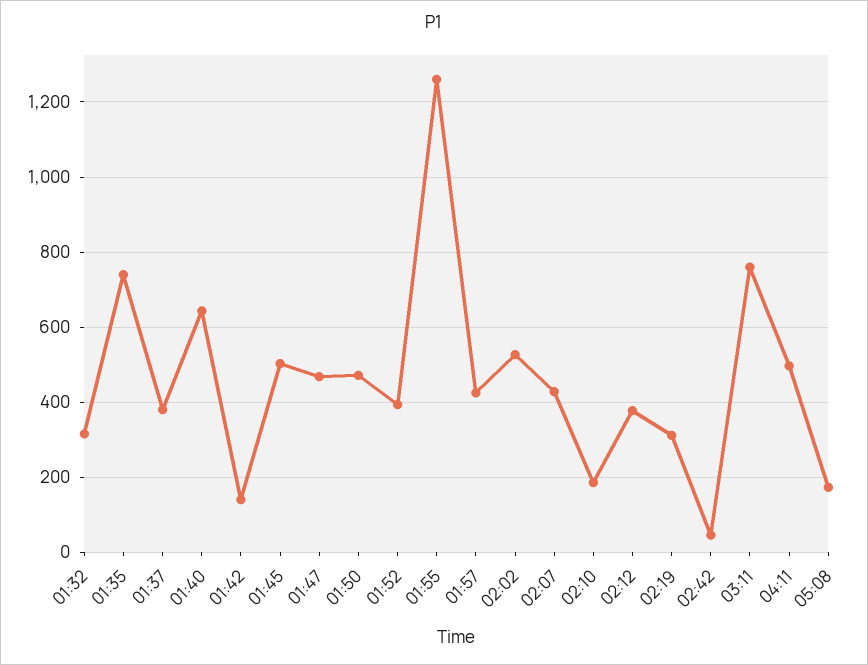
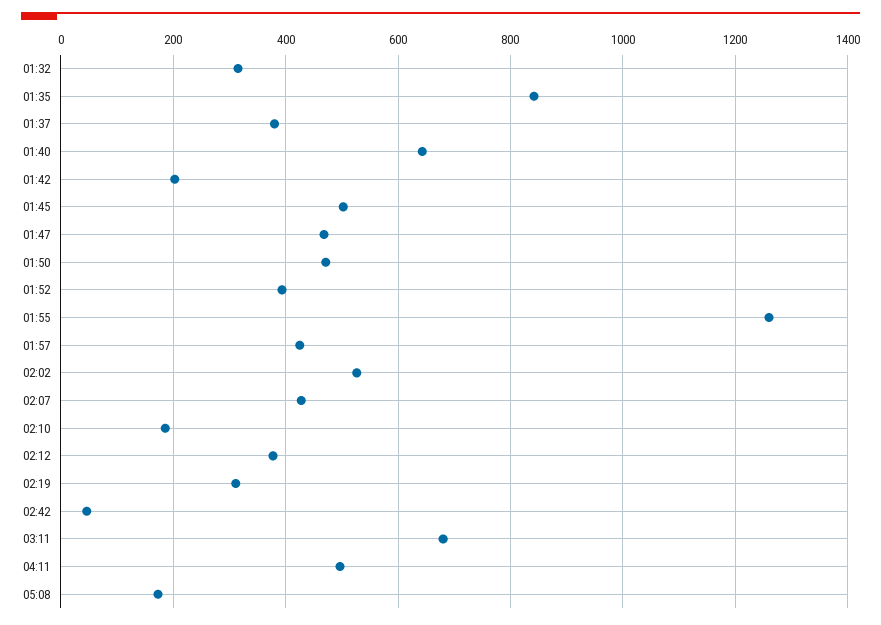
  {
    "01:32": 320,
-   "01:35": 740,
+   "01:35": 840,
    "01:37": 380,
    "01:40": 640,
-   "01:42": 140,
+   "01:42": 200,
    "01:45": 500,
    "01:47": 460,
    "01:50": 480,
    "01:52": 400,
    "01:55": 1260,
    "01:57": 420,
    "02:02": 520,
    "02:07": 420,
    "02:10": 180,
    "02:12": 380,
    "02:19": 320,
    "02:42": 40,
-   "03:11": 760,
+   "03:11": 680,
    "04:11": 500,
    "05:08": 180
  }

